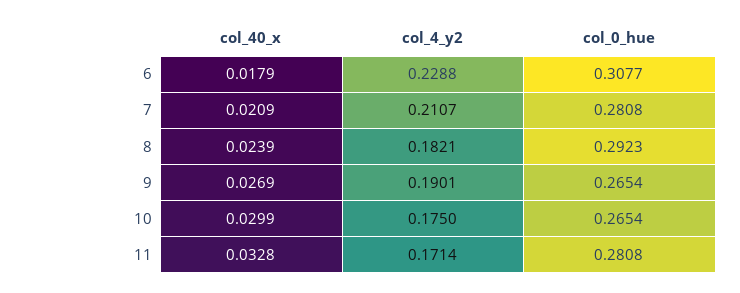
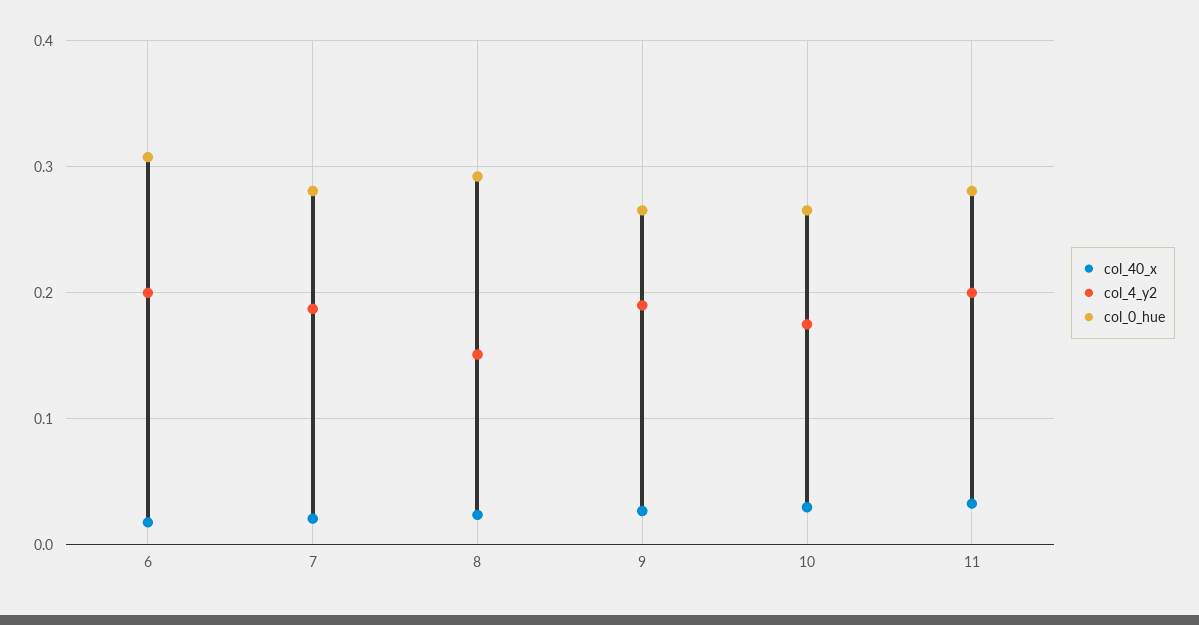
  {
    "col_40_x": {
      "6": 0.0179,
      "7": 0.0209,
      "8": 0.0239,
      "9": 0.0269,
      "10": 0.0299,
      "11": 0.0328
    },
    "col_4_y2": {
-     "6": 0.2288,
+     "6": 0.2,
-     "7": 0.2107,
+     "7": 0.19,
-     "8": 0.1821,
+     "8": 0.15,
      "9": 0.1901,
      "10": 0.175,
-     "11": 0.1714
+     "11": 0.2
    },
    "col_0_hue": {
      "6": 0.3077,
      "7": 0.2808,
      "8": 0.2923,
      "9": 0.2654,
      "10": 0.2654,
      "11": 0.2808
    }
  }

